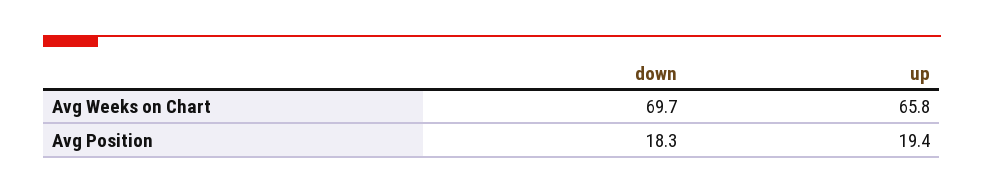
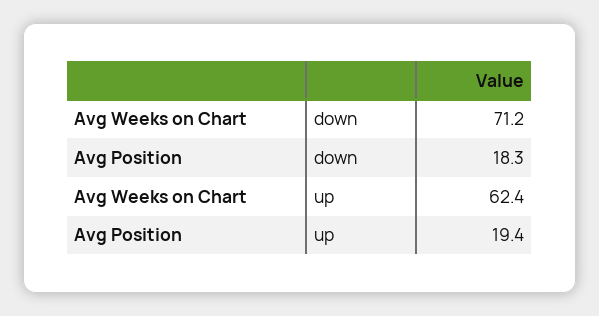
  {
    "down": {
-     "Avg Weeks on Chart": 69.7,
+     "Avg Weeks on Chart": 71.2,
      "Avg Position": 18.3
    },
    "up": {
-     "Avg Weeks on Chart": 65.8,
+     "Avg Weeks on Chart": 62.4,
      "Avg Position": 19.4
    }
  }

